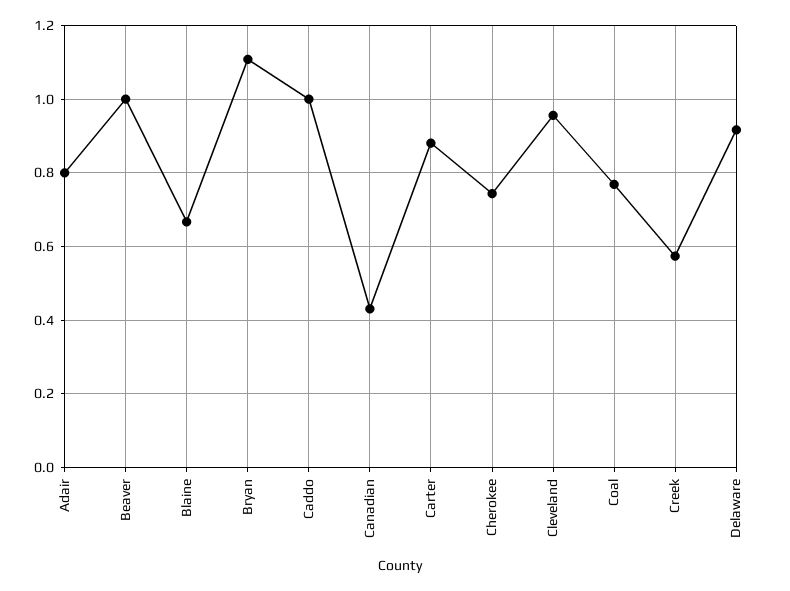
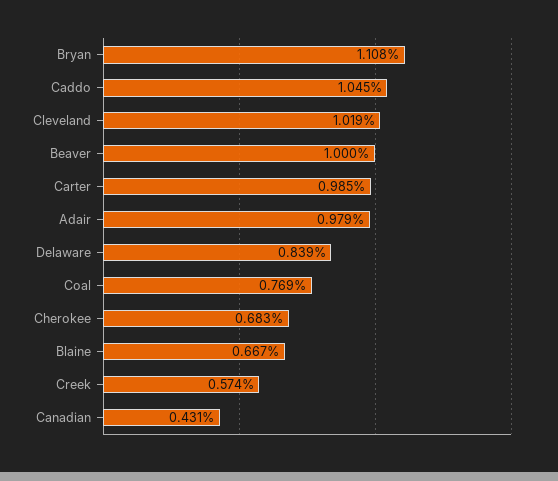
  {
-   "Adair": 0.8,
+   "Adair": 0.979,
    "Beaver": 1,
    "Blaine": 0.667,
    "Bryan": 1.108,
-   "Caddo": 1,
+   "Caddo": 1.045,
    "Canadian": 0.431,
-   "Carter": 0.88,
+   "Carter": 0.985,
-   "Cherokee": 0.74,
+   "Cherokee": 0.683,
-   "Cleveland": 0.96,
+   "Cleveland": 1.019,
    "Coal": 0.769,
    "Creek": 0.574,
-   "Delaware": 0.92
+   "Delaware": 0.839
  }

